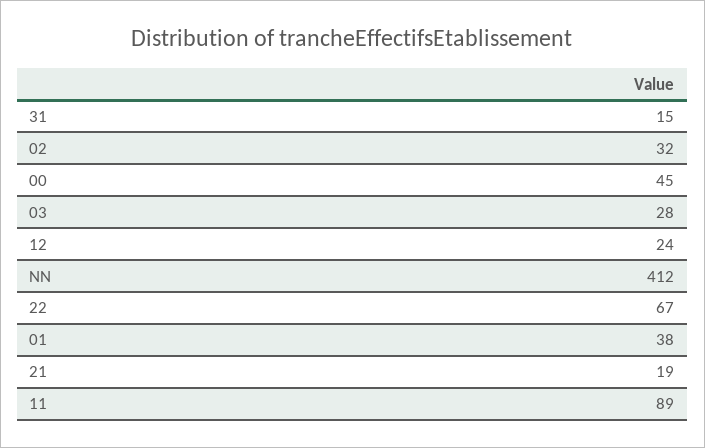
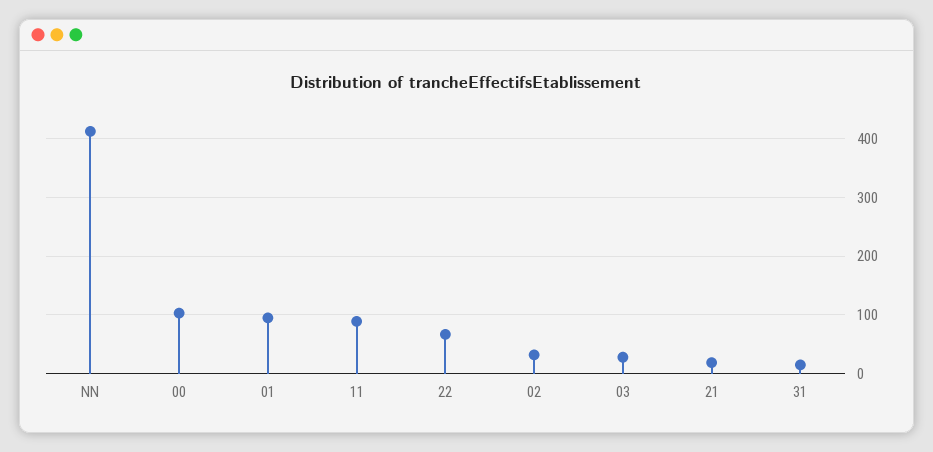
  {
    "31": 15,
    "02": 32,
-   "00": 45,
+   "00": 100,
    "03": 28,
-   "12": 24,
    "NN": 412,
    "22": 67,
-   "01": 38,
+   "01": 100,
    "21": 19,
    "11": 89
  }

